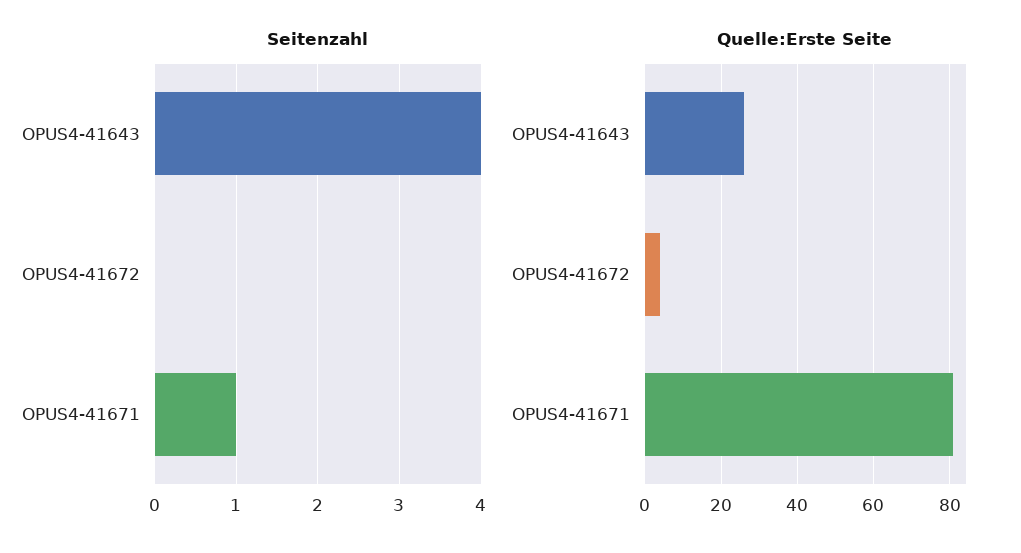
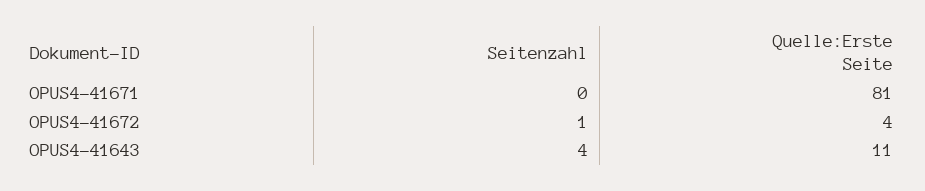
  {
    "Seitenzahl": {
      "OPUS4-41643": 4,
-     "OPUS4-41672": 0,
+     "OPUS4-41672": 1,
-     "OPUS4-41671": 1
+     "OPUS4-41671": 0
    },
    "Quelle:Erste Seite": {
-     "OPUS4-41643": 25,
+     "OPUS4-41643": 11,
      "OPUS4-41672": 4,
      "OPUS4-41671": 81
    }
  }

